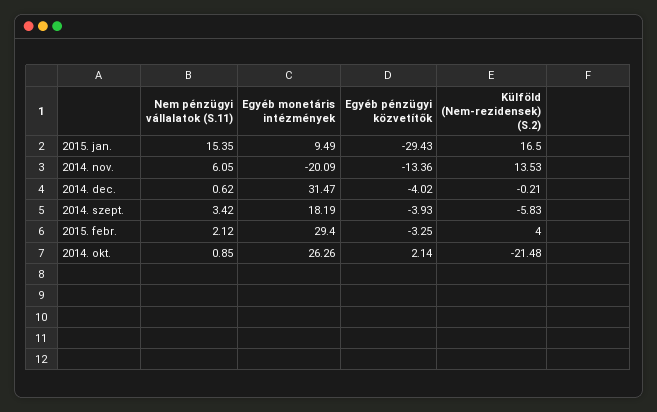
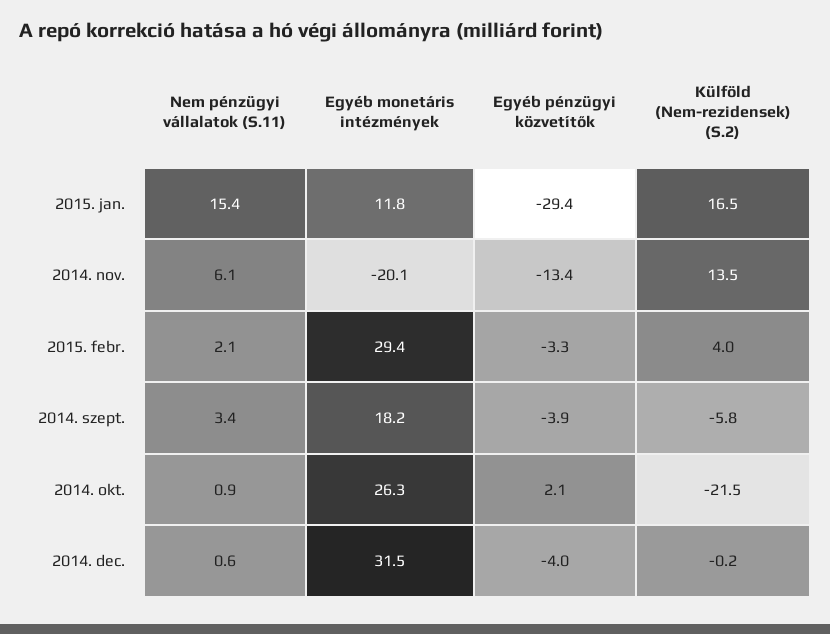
  {
    "Nem pénzügyi vállalatok (S.11)": {
      "2015. jan.": 15.35,
      "2014. nov.": 6.05,
      "2014. dec.": 0.62,
      "2014. szept.": 3.42,
      "2015. febr.": 2.12,
      "2014. okt.": 0.85
    },
    "Egyéb monetáris intézmények": {
-     "2015. jan.": 9.49,
+     "2015. jan.": 11.8,
      "2014. nov.": -20.09,
      "2014. dec.": 31.47,
      "2014. szept.": 18.19,
      "2015. febr.": 29.4,
      "2014. okt.": 26.26
    },
    "Egyéb pénzügyi közvetítők": {
      "2015. jan.": -29.43,
      "2014. nov.": -13.36,
      "2014. dec.": -4.02,
      "2014. szept.": -3.93,
      "2015. febr.": -3.25,
      "2014. okt.": 2.14
    },
    "Külföld (Nem-rezidensek) (S.2)": {
      "2015. jan.": 16.5,
      "2014. nov.": 13.53,
      "2014. dec.": -0.21,
      "2014. szept.": -5.83,
      "2015. febr.": 4,
      "2014. okt.": -21.48
    }
  }

